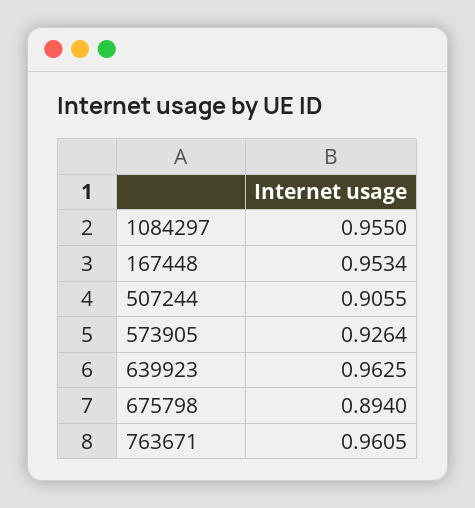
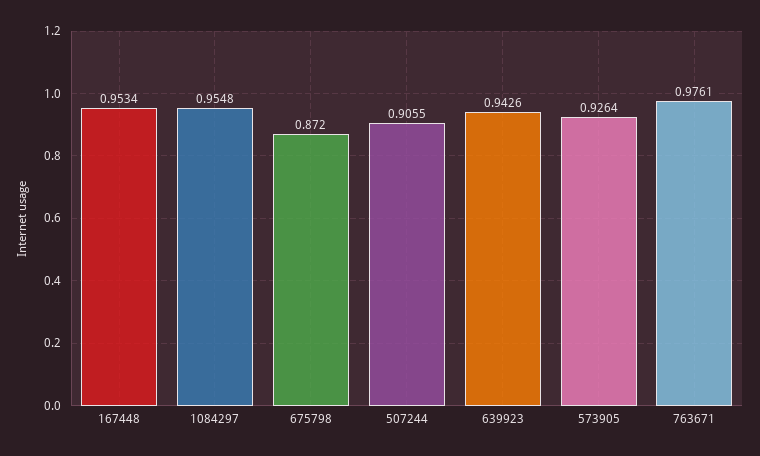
  {
-   "1084297": 0.955,
+   "1084297": 0.9548,
    "167448": 0.9534,
    "507244": 0.9055,
    "573905": 0.9264,
-   "639923": 0.9625,
+   "639923": 0.9426,
-   "675798": 0.894,
+   "675798": 0.872,
-   "763671": 0.9605
+   "763671": 0.9761
  }

